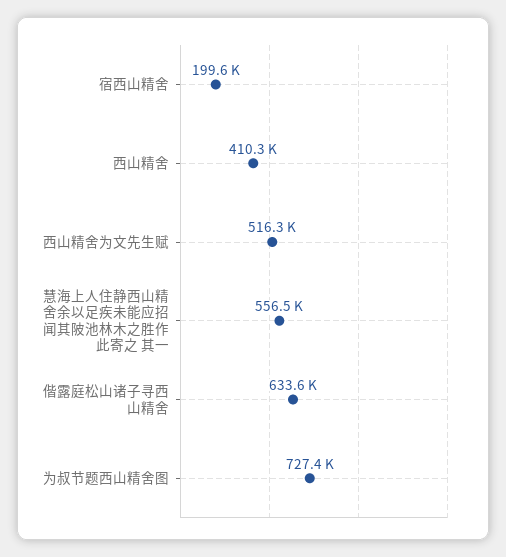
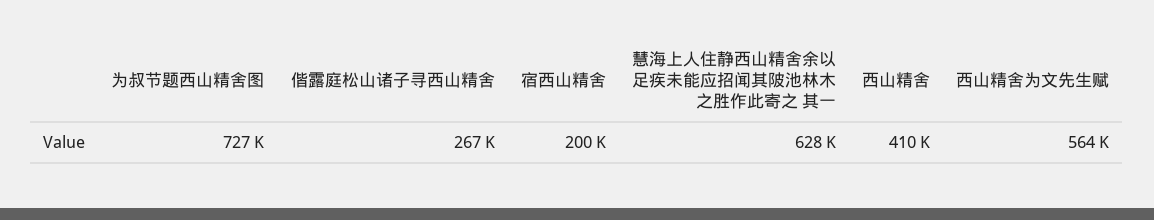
  {
    "宿西山精舍": 199600,
    "西山精舍": 410300,
-   "西山精舍为文先生赋": 516300,
+   "西山精舍为文先生赋": 564000,
-   "慧海上人住静西山精舍余以足疾未能应招闻其陂池林木之胜作此寄之 其一": 556500,
+   "慧海上人住静西山精舍余以足疾未能应招闻其陂池林木之胜作此寄之 其一": 628000,
-   "偕露庭松山诸子寻西山精舍": 633600,
+   "偕露庭松山诸子寻西山精舍": 267000,
    "为叔节题西山精舍图": 727400
  }

